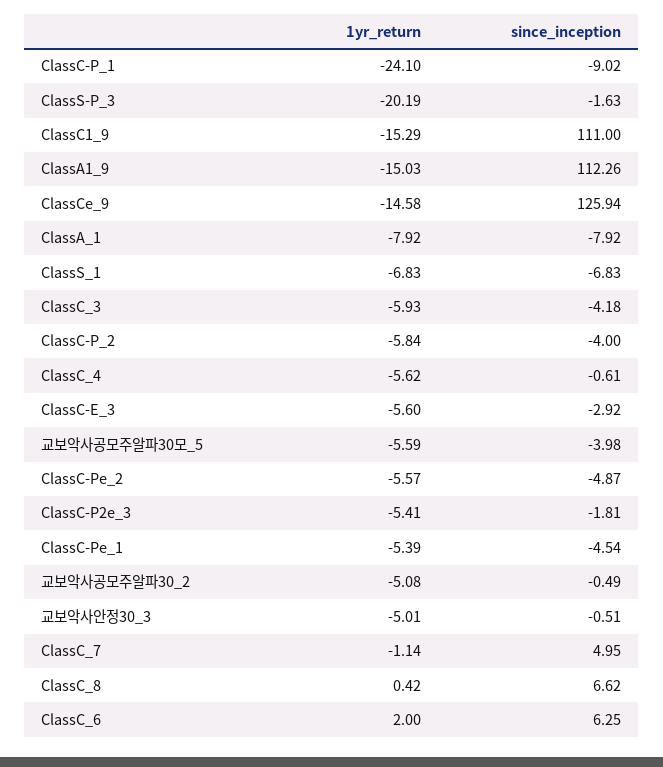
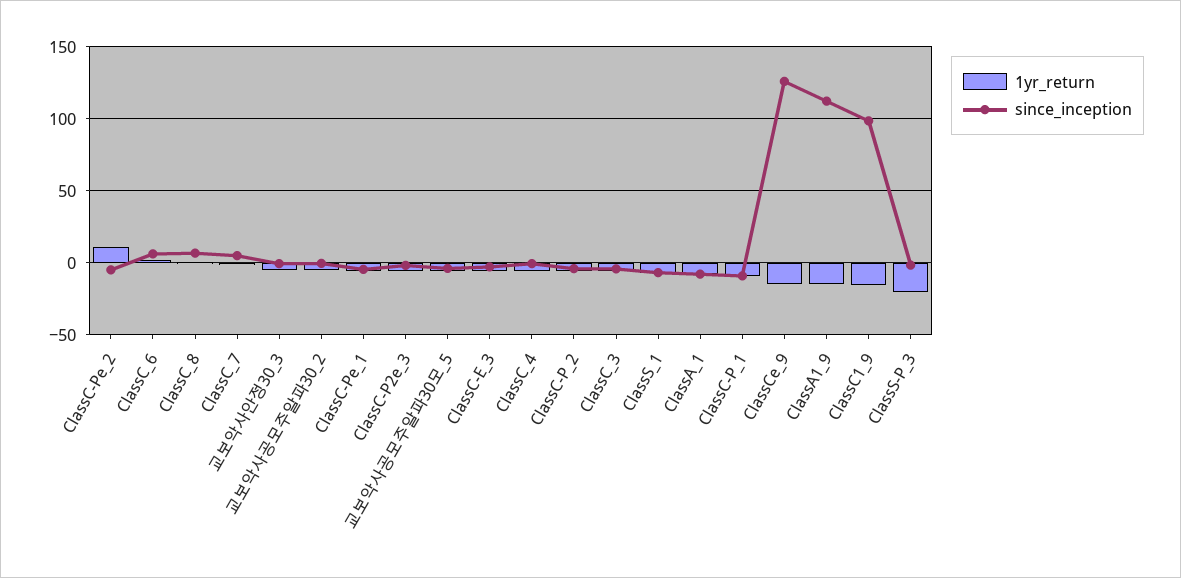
  {
    "1yr_return": {
-     "ClassC-P_1": -24.1,
+     "ClassC-P_1": -10,
      "ClassS-P_3": -20.19,
      "ClassC1_9": -15.29,
      "ClassA1_9": -15.03,
      "ClassCe_9": -14.58,
      "ClassA_1": -7.92,
      "ClassS_1": -6.83,
      "ClassC_3": -5.93,
      "ClassC-P_2": -5.84,
      "ClassC_4": -5.62,
      "ClassC-E_3": -5.6,
      "교보악사공모주알파30모_5": -5.59,
-     "ClassC-Pe_2": -5.57,
+     "ClassC-Pe_2": 10,
      "ClassC-P2e_3": -5.41,
      "ClassC-Pe_1": -5.39,
      "교보악사공모주알파30_2": -5.08,
      "교보악사안정30_3": -5.01,
      "ClassC_7": -1.14,
      "ClassC_8": 0.42,
      "ClassC_6": 2
    },
    "since_inception": {
      "ClassC-P_1": -9.02,
      "ClassS-P_3": -1.63,
-     "ClassC1_9": 111,
+     "ClassC1_9": 100,
      "ClassA1_9": 112.26,
      "ClassCe_9": 125.94,
      "ClassA_1": -7.92,
      "ClassS_1": -6.83,
      "ClassC_3": -4.18,
      "ClassC-P_2": -4,
      "ClassC_4": -0.61,
      "ClassC-E_3": -2.92,
      "교보악사공모주알파30모_5": -3.98,
      "ClassC-Pe_2": -4.87,
      "ClassC-P2e_3": -1.81,
      "ClassC-Pe_1": -4.54,
      "교보악사공모주알파30_2": -0.49,
      "교보악사안정30_3": -0.51,
      "ClassC_7": 4.95,
      "ClassC_8": 6.62,
      "ClassC_6": 6.25
    }
  }

